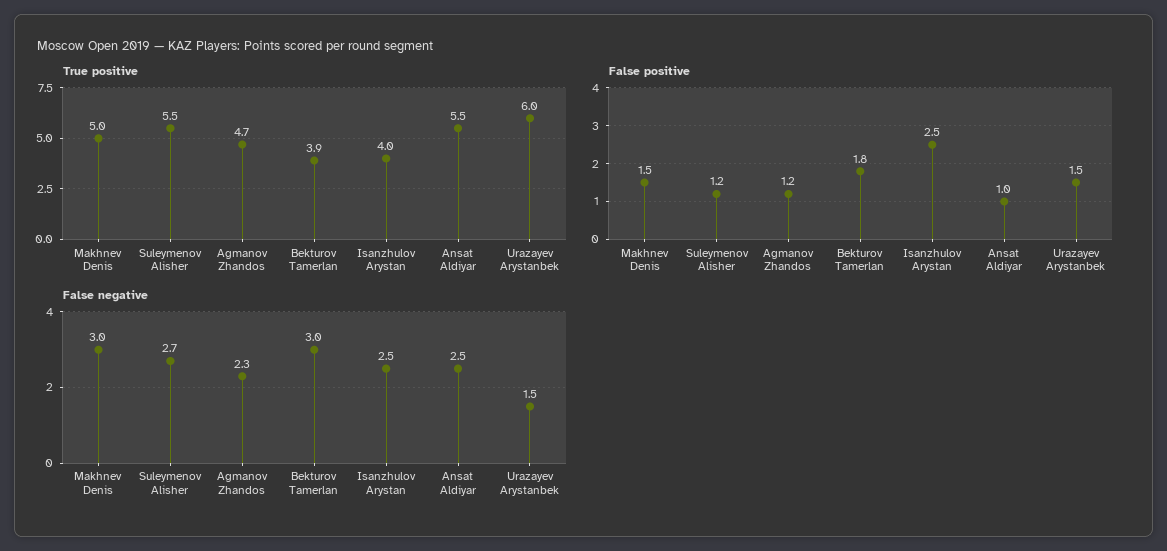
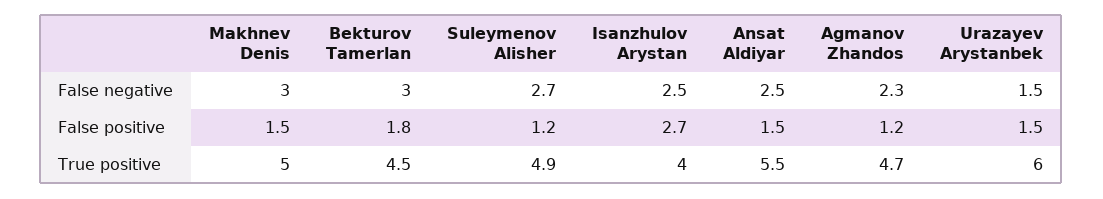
  {
    "True positive": {
      "Makhnev Denis": 5,
-     "Suleymenov Alisher": 5.5,
+     "Suleymenov Alisher": 4.9,
      "Agmanov Zhandos": 4.7,
-     "Bekturov Tamerlan": 3.9,
+     "Bekturov Tamerlan": 4.5,
      "Isanzhulov Arystan": 4,
      "Ansat Aldiyar": 5.5,
      "Urazayev Arystanbek": 6
    },
    "False positive": {
      "Makhnev Denis": 1.5,
      "Suleymenov Alisher": 1.2,
      "Agmanov Zhandos": 1.2,
      "Bekturov Tamerlan": 1.8,
-     "Isanzhulov Arystan": 2.5,
+     "Isanzhulov Arystan": 2.7,
-     "Ansat Aldiyar": 1,
+     "Ansat Aldiyar": 1.5,
      "Urazayev Arystanbek": 1.5
    },
    "False negative": {
      "Makhnev Denis": 3,
      "Suleymenov Alisher": 2.7,
      "Agmanov Zhandos": 2.3,
      "Bekturov Tamerlan": 3,
      "Isanzhulov Arystan": 2.5,
      "Ansat Aldiyar": 2.5,
      "Urazayev Arystanbek": 1.5
    }
  }

